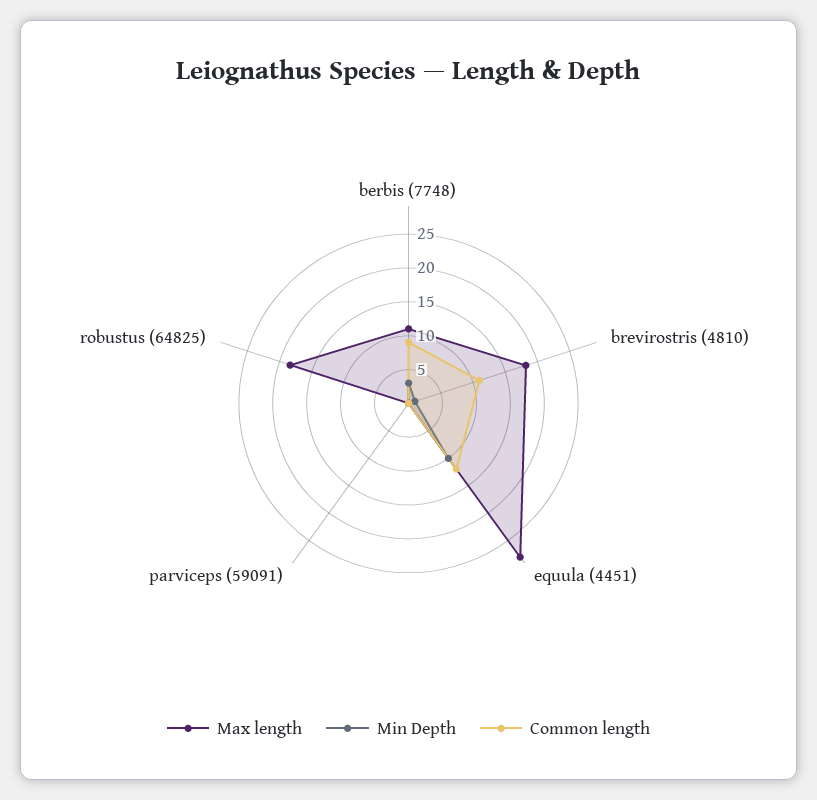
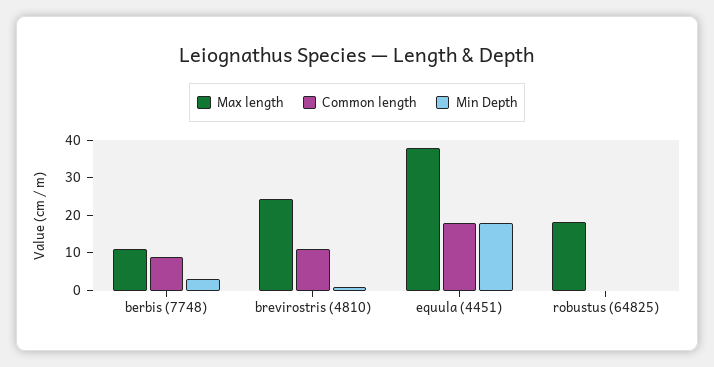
  {
    "Max length": {
      "berbis (7748)": 10,
-     "brevirostris (4810)": 17.5,
+     "brevirostris (4810)": 25,
-     "equula (4451)": 27.5,
+     "equula (4451)": 37.5,
-     "parviceps (59091)": 0,
      "robustus (64825)": 17.5
    },
    "Min Depth": {
      "berbis (7748)": 2.5,
      "brevirostris (4810)": 0,
-     "equula (4451)": 10,
+     "equula (4451)": 17.5,
-     "parviceps (59091)": 0,
      "robustus (64825)": 0
    },
    "Common length": {
      "berbis (7748)": 10,
      "brevirostris (4810)": 10,
-     "equula (4451)": 12.5,
+     "equula (4451)": 17.5,
-     "parviceps (59091)": 0,
      "robustus (64825)": 0
    }
  }

